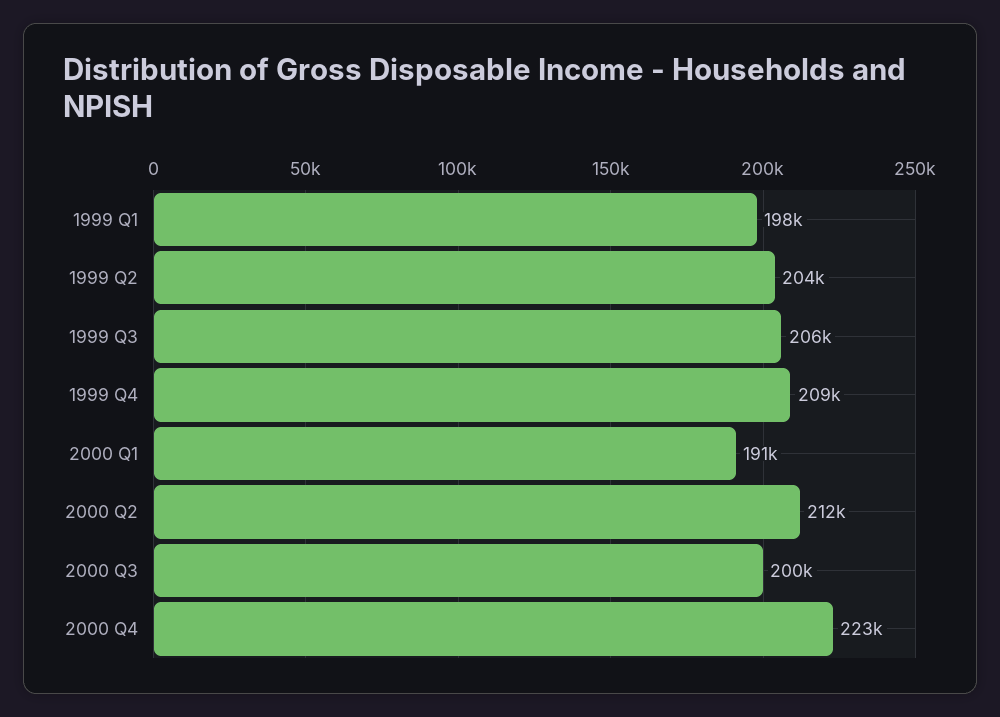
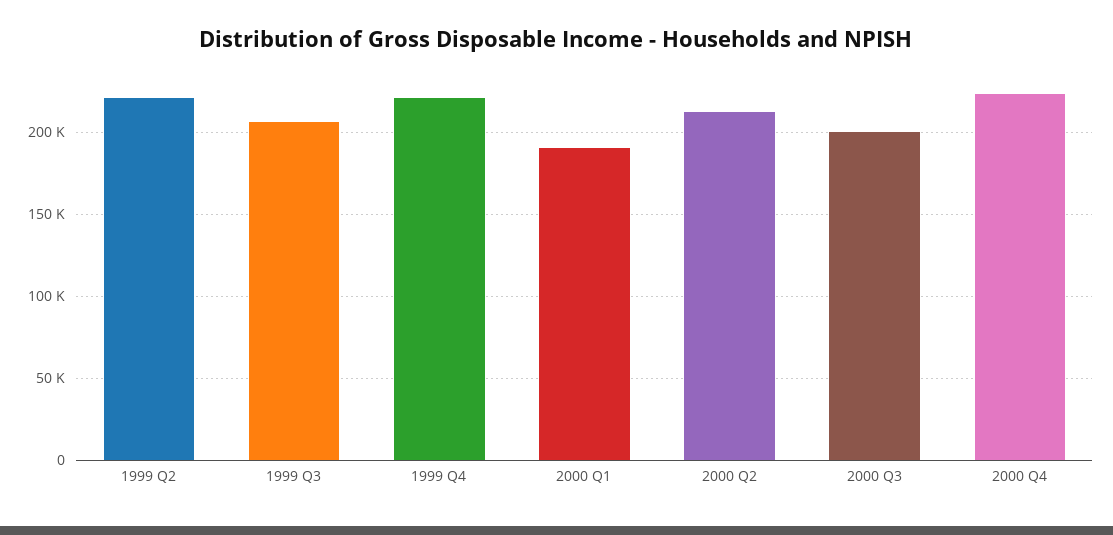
  {
-   "1999 Q1": 198000,
-   "1999 Q2": 204000,
+   "1999 Q2": 220000,
    "1999 Q3": 206000,
-   "1999 Q4": 209000,
+   "1999 Q4": 220000,
    "2000 Q1": 191000,
    "2000 Q2": 212000,
    "2000 Q3": 200000,
    "2000 Q4": 223000
  }

